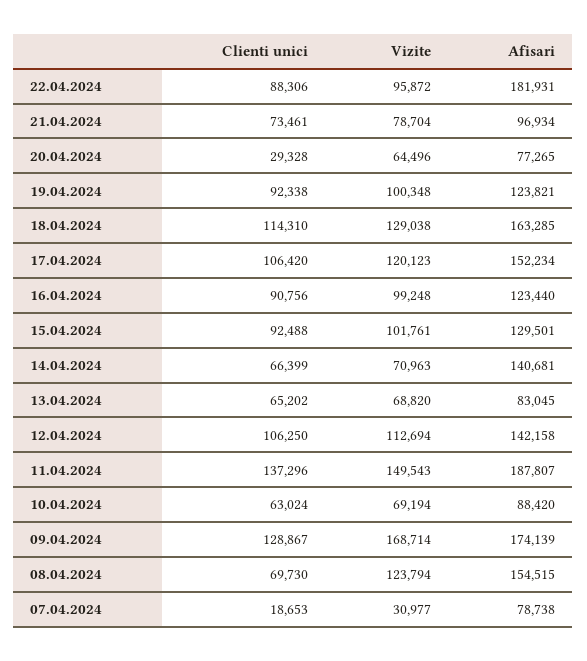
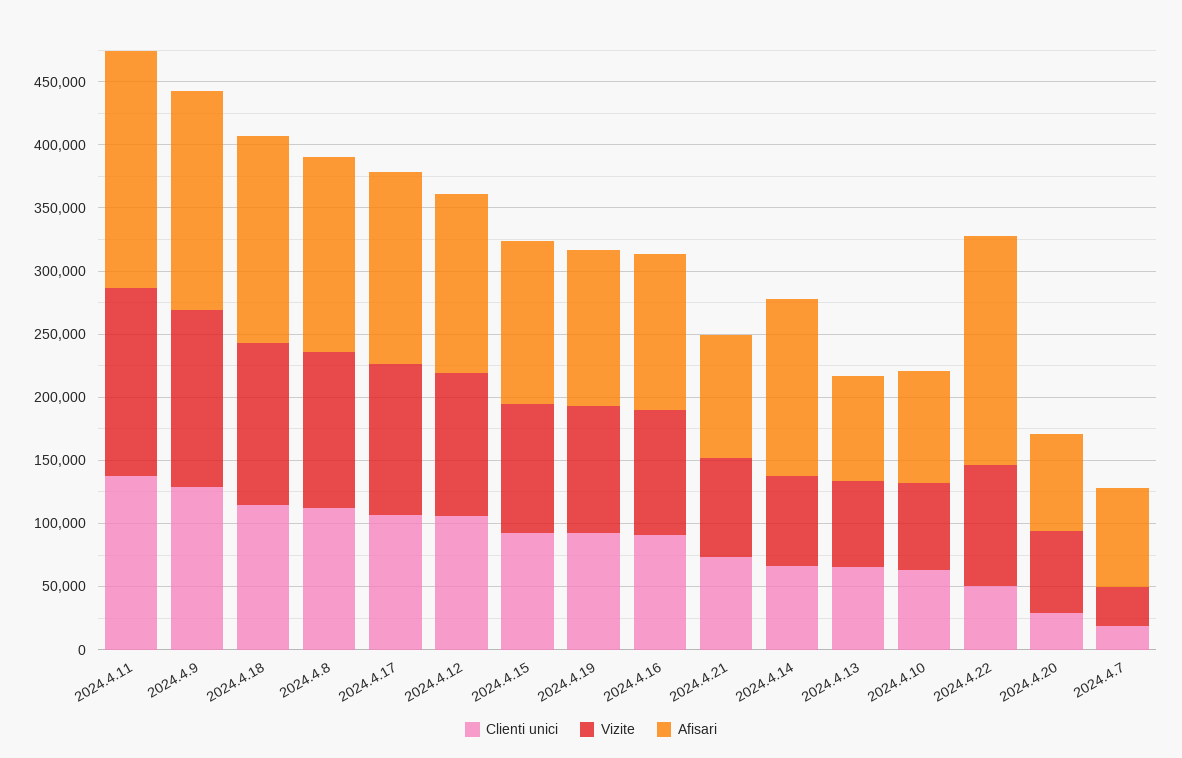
  {
    "Clienti unici": {
-     "22.04.2024": 88306,
+     "22.04.2024": 50000,
      "21.04.2024": 73461,
      "20.04.2024": 29328,
      "19.04.2024": 92338,
      "18.04.2024": 114310,
      "17.04.2024": 106420,
      "16.04.2024": 90756,
      "15.04.2024": 92488,
      "14.04.2024": 66399,
      "13.04.2024": 65202,
      "12.04.2024": 106250,
      "11.04.2024": 137296,
      "10.04.2024": 63024,
      "09.04.2024": 128867,
-     "08.04.2024": 69730,
+     "08.04.2024": 110000,
      "07.04.2024": 18653
    },
    "Vizite": {
      "22.04.2024": 95872,
      "21.04.2024": 78704,
      "20.04.2024": 64496,
      "19.04.2024": 100348,
      "18.04.2024": 129038,
      "17.04.2024": 120123,
      "16.04.2024": 99248,
      "15.04.2024": 101761,
      "14.04.2024": 70963,
      "13.04.2024": 68820,
      "12.04.2024": 112694,
      "11.04.2024": 149543,
      "10.04.2024": 69194,
-     "09.04.2024": 168714,
+     "09.04.2024": 140000,
      "08.04.2024": 123794,
      "07.04.2024": 30977
    },
    "Afisari": {
      "22.04.2024": 181931,
      "21.04.2024": 96934,
      "20.04.2024": 77265,
      "19.04.2024": 123821,
      "18.04.2024": 163285,
      "17.04.2024": 152234,
      "16.04.2024": 123440,
      "15.04.2024": 129501,
      "14.04.2024": 140681,
      "13.04.2024": 83045,
      "12.04.2024": 142158,
      "11.04.2024": 187807,
      "10.04.2024": 88420,
      "09.04.2024": 174139,
      "08.04.2024": 154515,
      "07.04.2024": 78738
    }
  }

